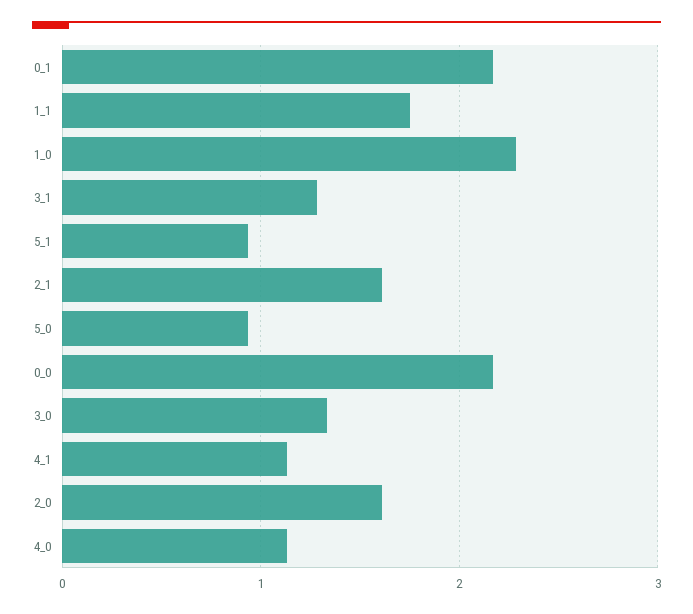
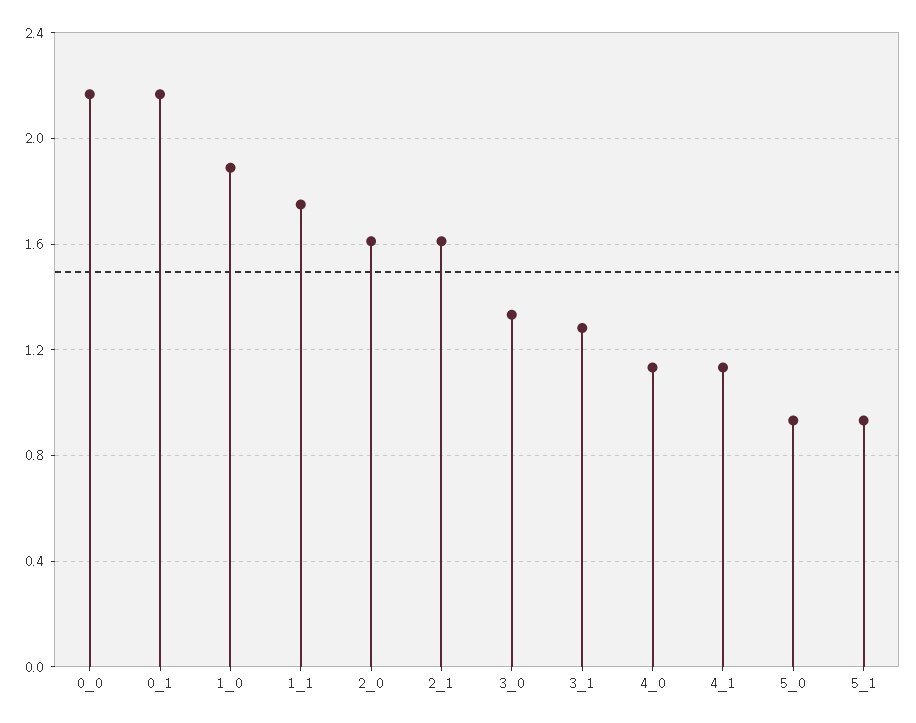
  {
    "0_1": 2.15,
    "1_1": 1.75,
-   "1_0": 2.3,
+   "1_0": 1.9,
    "3_1": 1.3,
    "5_1": 0.95,
    "2_1": 1.6,
    "5_0": 0.95,
    "0_0": 2.15,
    "3_0": 1.35,
    "4_1": 1.15,
    "2_0": 1.6,
    "4_0": 1.15
  }

